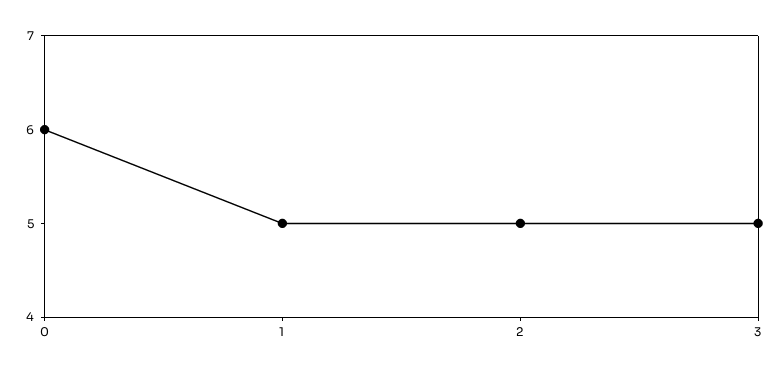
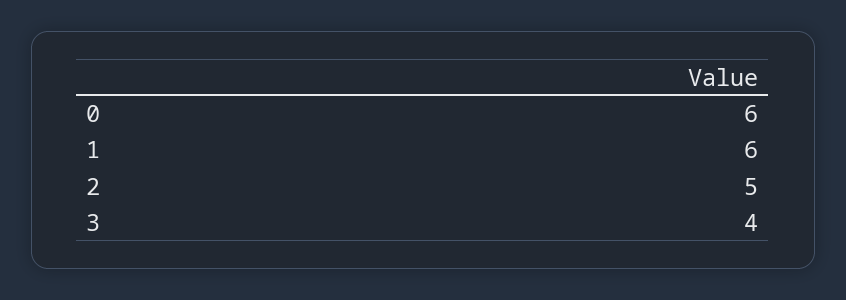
  {
    "0": 6,
-   "1": 5,
+   "1": 6,
    "2": 5,
-   "3": 5
+   "3": 4
  }

